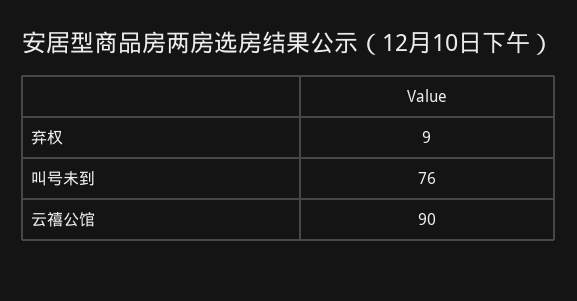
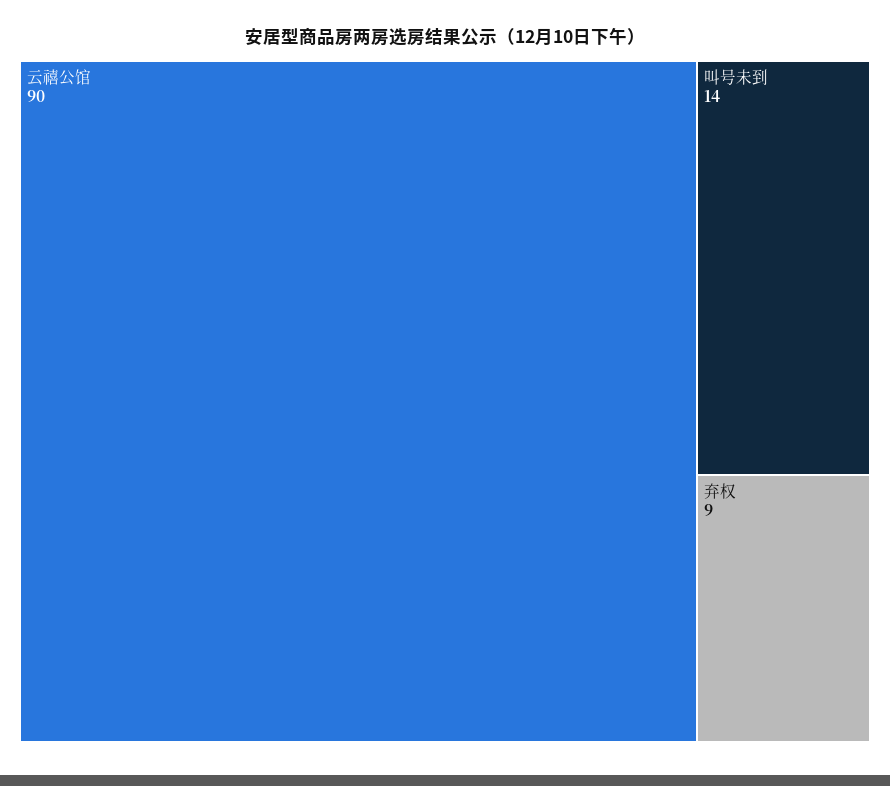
  {
    "弃权": 9,
-   "叫号未到": 76,
+   "叫号未到": 14,
    "云禧公馆": 90
  }

